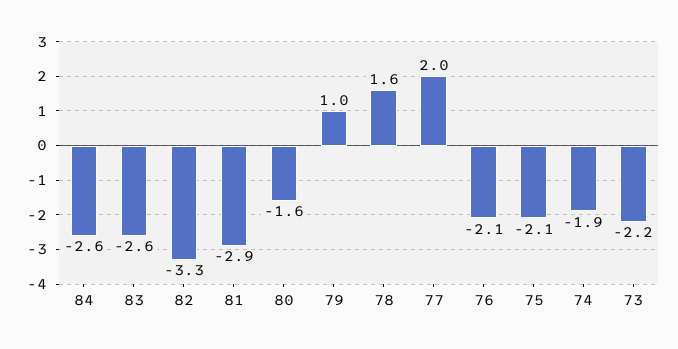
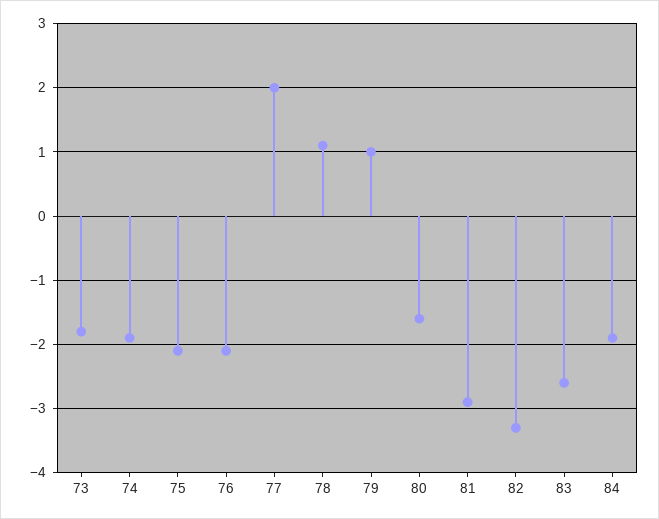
  {
-   "84": -2.6,
+   "84": -1.9,
    "83": -2.6,
    "82": -3.3,
    "81": -2.9,
    "80": -1.6,
    "79": 1,
-   "78": 1.6,
+   "78": 1.1,
    "77": 2,
    "76": -2.1,
    "75": -2.1,
    "74": -1.9,
-   "73": -2.2
+   "73": -1.8
  }

